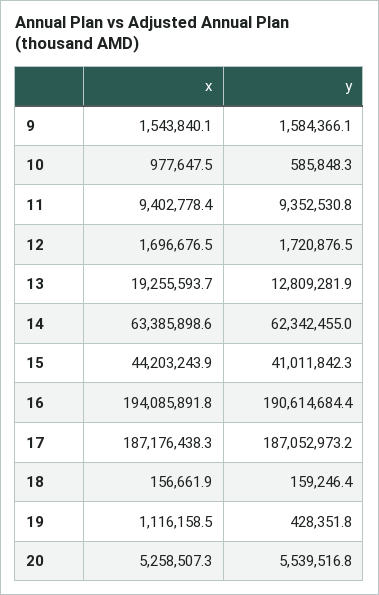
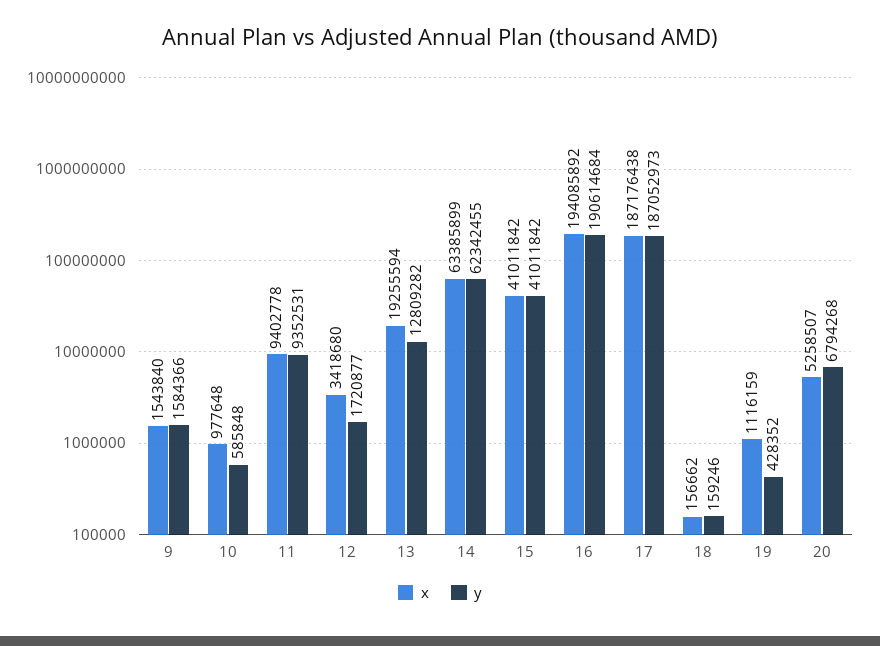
  {
    "x": {
      "9": 1543840.1,
      "10": 977647.5,
      "11": 9402778.4,
-     "12": 1696676.5,
+     "12": 3418680,
      "13": 19255593.7,
      "14": 63385898.6,
-     "15": 44203243.9,
+     "15": 41011842,
      "16": 194085891.8,
      "17": 187176438.3,
      "18": 156661.9,
      "19": 1116158.5,
      "20": 5258507.3
    },
    "y": {
      "9": 1584366.1,
      "10": 585848.3,
      "11": 9352530.8,
      "12": 1720876.5,
      "13": 12809281.9,
      "14": 62342455,
      "15": 41011842.3,
      "16": 190614684.4,
      "17": 187052973.2,
      "18": 159246.4,
      "19": 428351.8,
-     "20": 5539516.8
+     "20": 6794268
    }
  }

